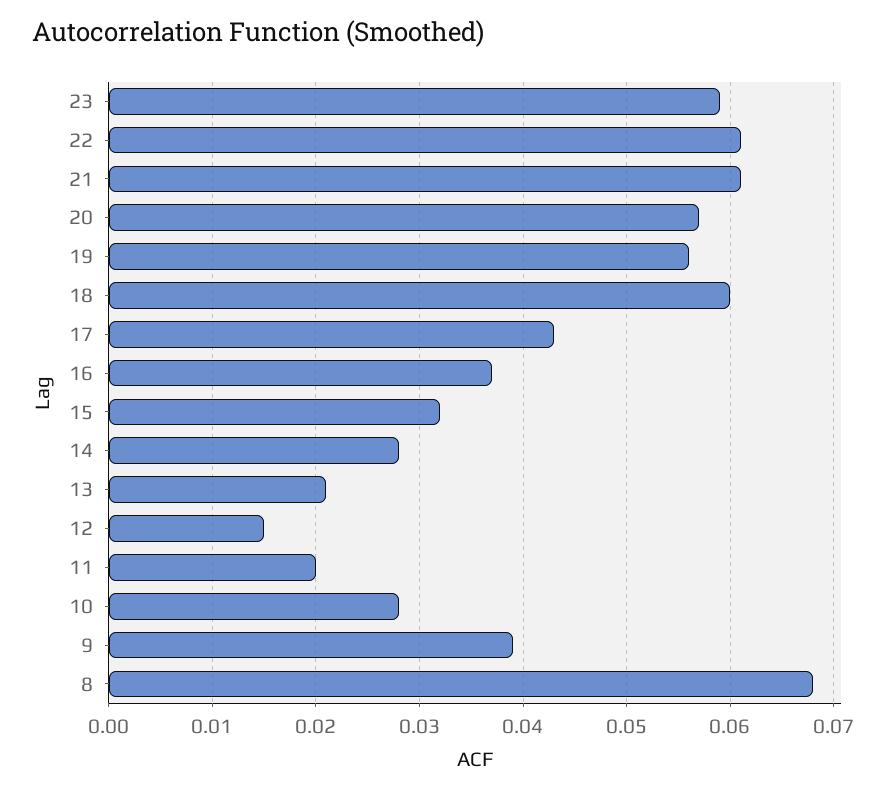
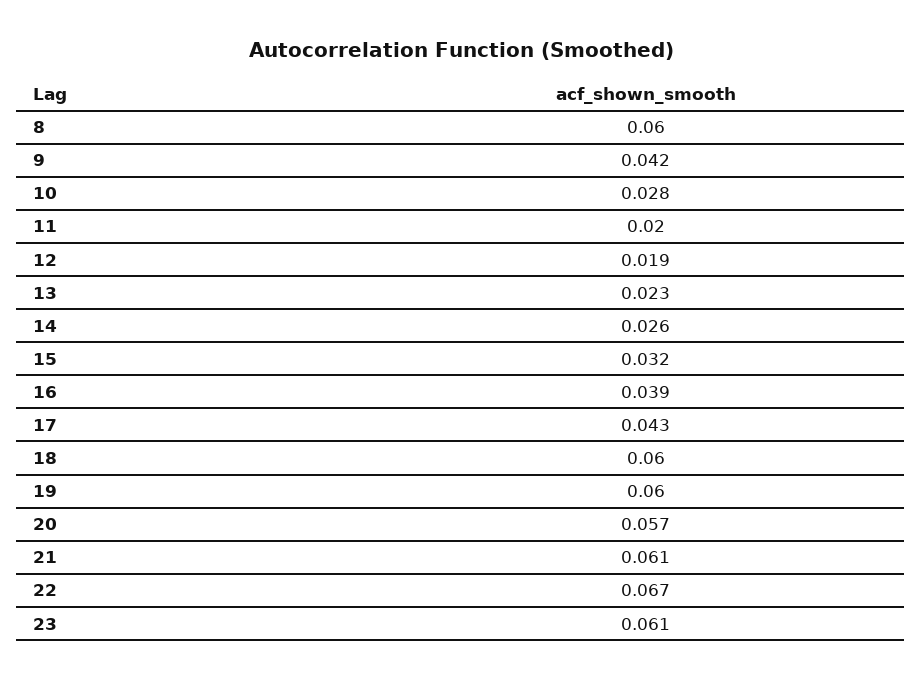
  {
-   "23": 0.059,
+   "23": 0.061,
-   "22": 0.061,
+   "22": 0.067,
    "21": 0.061,
    "20": 0.057,
-   "19": 0.056,
+   "19": 0.06,
    "18": 0.06,
    "17": 0.043,
-   "16": 0.037,
+   "16": 0.039,
    "15": 0.032,
-   "14": 0.028,
+   "14": 0.026,
-   "13": 0.021,
+   "13": 0.023,
-   "12": 0.015,
+   "12": 0.019,
    "11": 0.02,
    "10": 0.028,
-   "9": 0.039,
+   "9": 0.042,
-   "8": 0.068
+   "8": 0.06
  }

